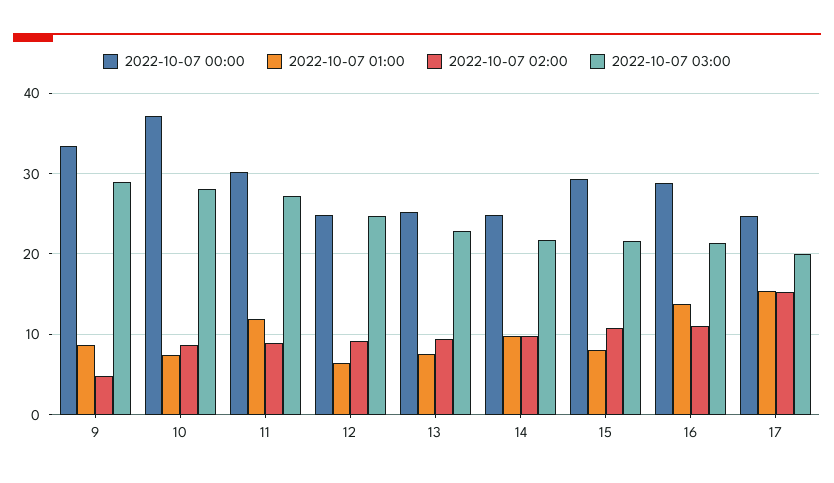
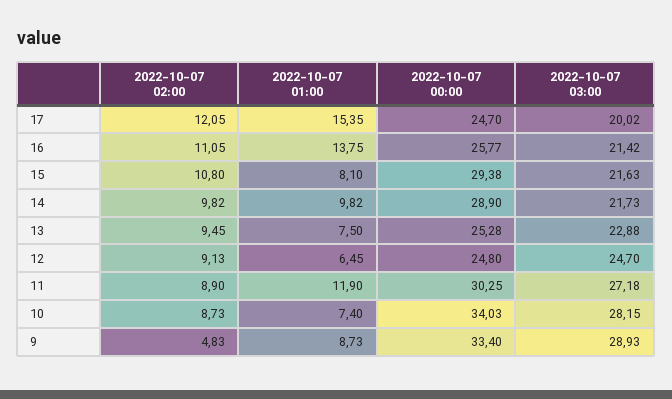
  {
    "2022-10-07 00:00": {
      "9": 33.4,
-     "10": 37,
+     "10": 34.03,
      "11": 30.25,
      "12": 24.8,
      "13": 25.28,
-     "14": 25,
+     "14": 28.9,
      "15": 29.38,
-     "16": 29,
+     "16": 25.77,
      "17": 24.7
    },
    "2022-10-07 01:00": {
      "9": 8.73,
      "10": 7.4,
      "11": 11.9,
      "12": 6.45,
      "13": 7.5,
      "14": 9.82,
      "15": 8.1,
      "16": 13.75,
      "17": 15.35
    },
    "2022-10-07 02:00": {
      "9": 4.83,
      "10": 8.73,
      "11": 8.9,
      "12": 9.13,
      "13": 9.45,
      "14": 9.82,
      "15": 10.8,
      "16": 11.05,
-     "17": 15
+     "17": 12.05
    },
    "2022-10-07 03:00": {
      "9": 28.93,
      "10": 28.15,
      "11": 27.18,
      "12": 24.7,
      "13": 22.88,
      "14": 21.73,
      "15": 21.63,
      "16": 21.42,
      "17": 20.02
    }
  }

